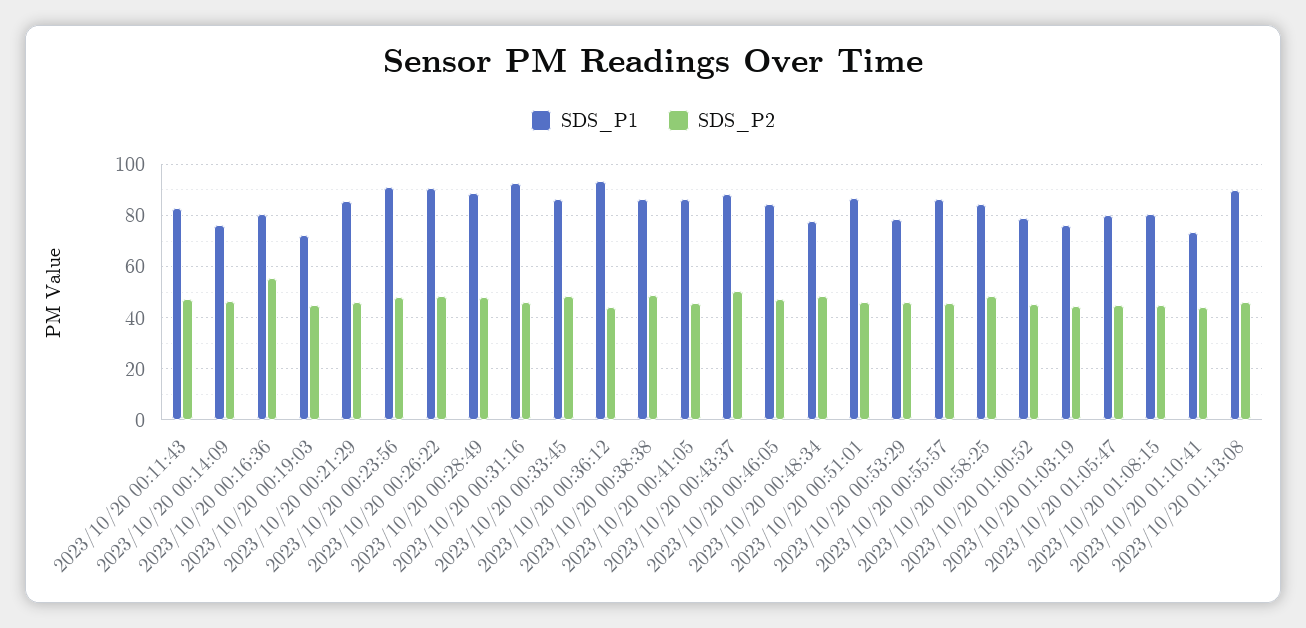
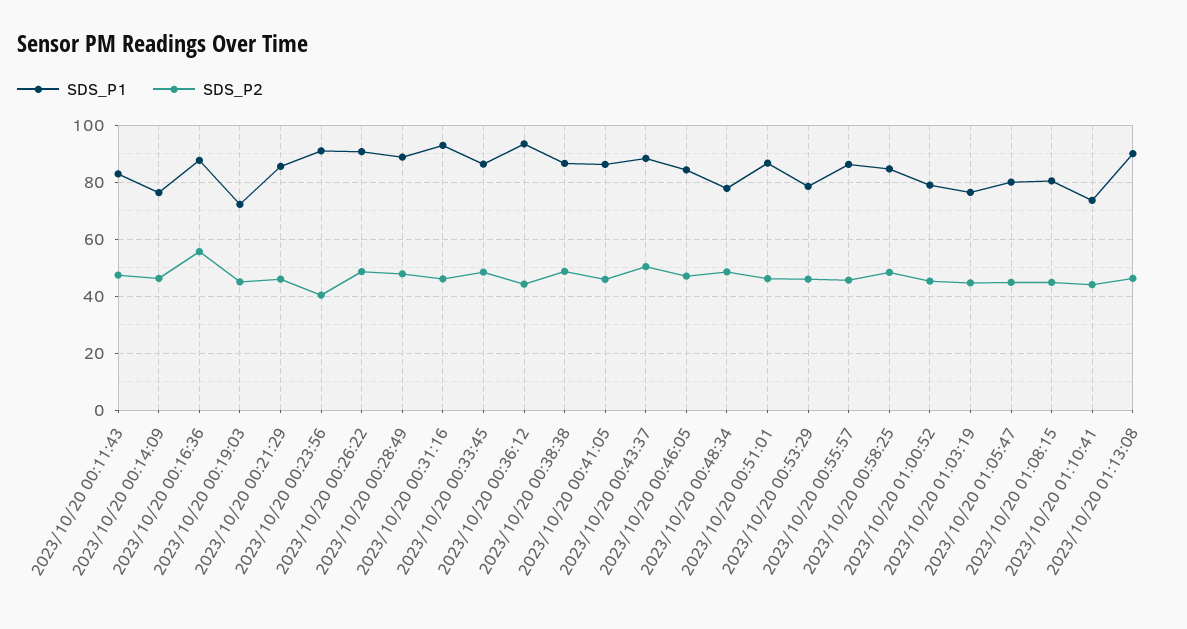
  {
    "SDS_P1": {
      "2023/10/20 00:11:43": 82.5,
      "2023/10/20 00:14:09": 77.5,
-     "2023/10/20 00:16:36": 80,
+     "2023/10/20 00:16:36": 87.5,
      "2023/10/20 00:19:03": 72.5,
      "2023/10/20 00:21:29": 85,
      "2023/10/20 00:23:56": 90,
      "2023/10/20 00:26:22": 90,
      "2023/10/20 00:28:49": 90,
      "2023/10/20 00:31:16": 92.5,
      "2023/10/20 00:33:45": 87.5,
      "2023/10/20 00:36:12": 92.5,
      "2023/10/20 00:38:38": 87.5,
      "2023/10/20 00:41:05": 87.5,
      "2023/10/20 00:43:37": 87.5,
      "2023/10/20 00:46:05": 85,
      "2023/10/20 00:48:34": 77.5,
      "2023/10/20 00:51:01": 87.5,
      "2023/10/20 00:53:29": 77.5,
      "2023/10/20 00:55:57": 87.5,
      "2023/10/20 00:58:25": 85,
      "2023/10/20 01:00:52": 80,
      "2023/10/20 01:03:19": 77.5,
      "2023/10/20 01:05:47": 80,
      "2023/10/20 01:08:15": 80,
      "2023/10/20 01:10:41": 72.5,
      "2023/10/20 01:13:08": 90
    },
    "SDS_P2": {
      "2023/10/20 00:11:43": 47.5,
      "2023/10/20 00:14:09": 47.5,
      "2023/10/20 00:16:36": 55,
      "2023/10/20 00:19:03": 45,
      "2023/10/20 00:21:29": 45,
-     "2023/10/20 00:23:56": 47.5,
+     "2023/10/20 00:23:56": 40,
      "2023/10/20 00:26:22": 47.5,
      "2023/10/20 00:28:49": 47.5,
      "2023/10/20 00:31:16": 45,
      "2023/10/20 00:33:45": 47.5,
      "2023/10/20 00:36:12": 45,
      "2023/10/20 00:38:38": 50,
      "2023/10/20 00:41:05": 45,
      "2023/10/20 00:43:37": 50,
      "2023/10/20 00:46:05": 47.5,
      "2023/10/20 00:48:34": 47.5,
      "2023/10/20 00:51:01": 45,
      "2023/10/20 00:53:29": 45,
      "2023/10/20 00:55:57": 45,
      "2023/10/20 00:58:25": 47.5,
      "2023/10/20 01:00:52": 45,
      "2023/10/20 01:03:19": 45,
      "2023/10/20 01:05:47": 45,
      "2023/10/20 01:08:15": 45,
      "2023/10/20 01:10:41": 45,
      "2023/10/20 01:13:08": 47.5
    }
  }

